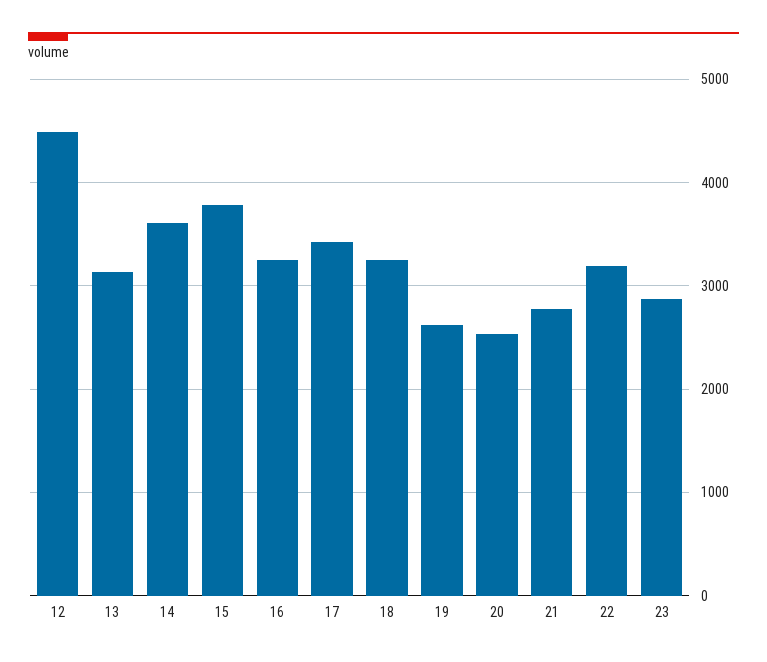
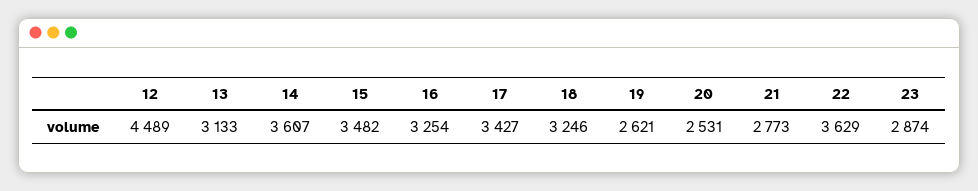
  {
    "12": 4489,
    "13": 3133,
    "14": 3607,
-   "15": 3800,
+   "15": 3482,
    "16": 3254,
    "17": 3427,
    "18": 3246,
    "19": 2621,
    "20": 2531,
    "21": 2773,
-   "22": 3200,
+   "22": 3629,
    "23": 2874
  }

